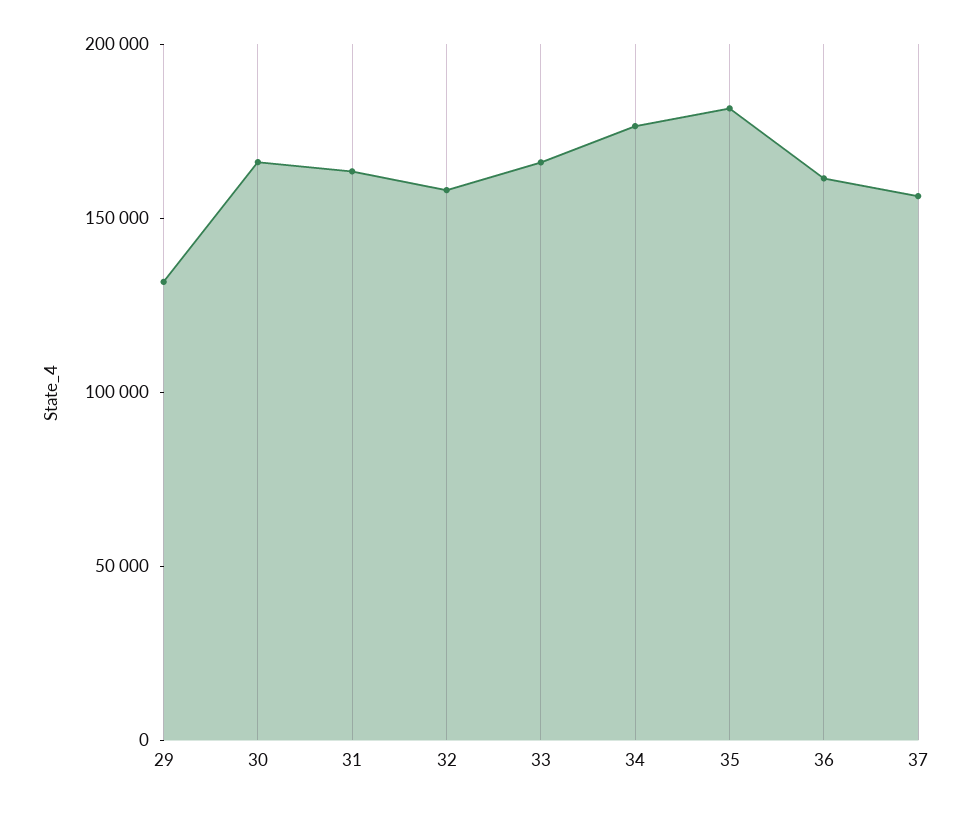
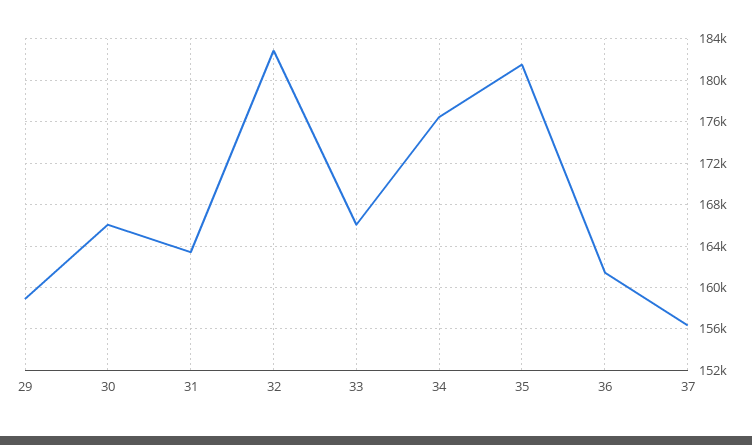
  {
-   "29": 130000,
+   "29": 159000,
    "30": 166000,
    "31": 163000,
-   "32": 160000,
+   "32": 183000,
    "33": 166000,
    "34": 176000,
    "35": 182000,
    "36": 161000,
    "37": 156000
  }

